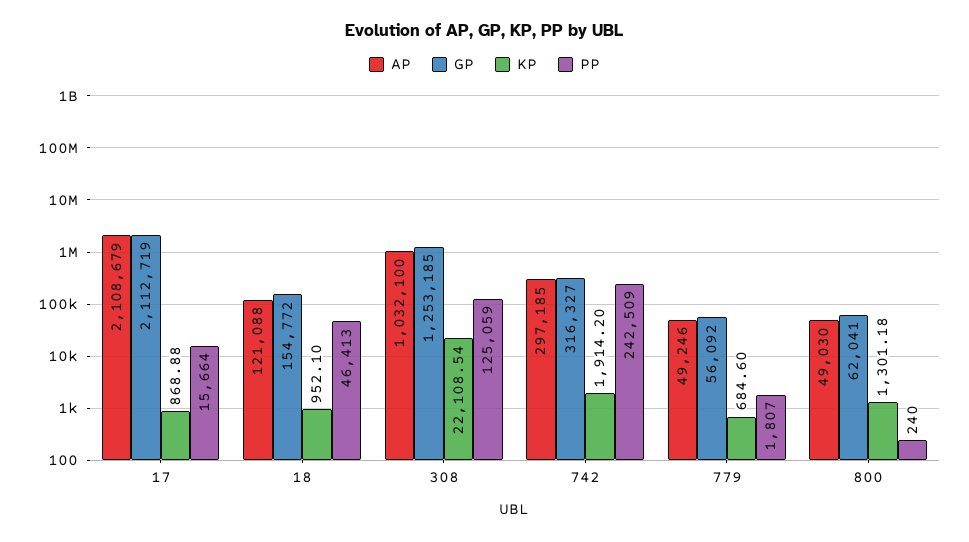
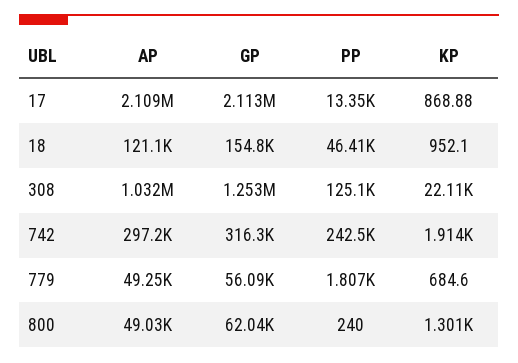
  {
    "AP": {
      "17": 2108679,
      "18": 121088,
      "308": 1032100,
      "742": 297185,
      "779": 49246,
      "800": 49030
    },
    "GP": {
      "17": 2112719,
      "18": 154772,
      "308": 1253185,
      "742": 316327,
      "779": 56092,
      "800": 62041
    },
    "KP": {
      "17": 868.88,
      "18": 952.1,
      "308": 22108.54,
      "742": 1914.2,
      "779": 684.6,
      "800": 1301.18
    },
    "PP": {
-     "17": 15664,
+     "17": 13350,
      "18": 46413,
      "308": 125059,
      "742": 242509,
      "779": 1807,
      "800": 240
    }
  }

